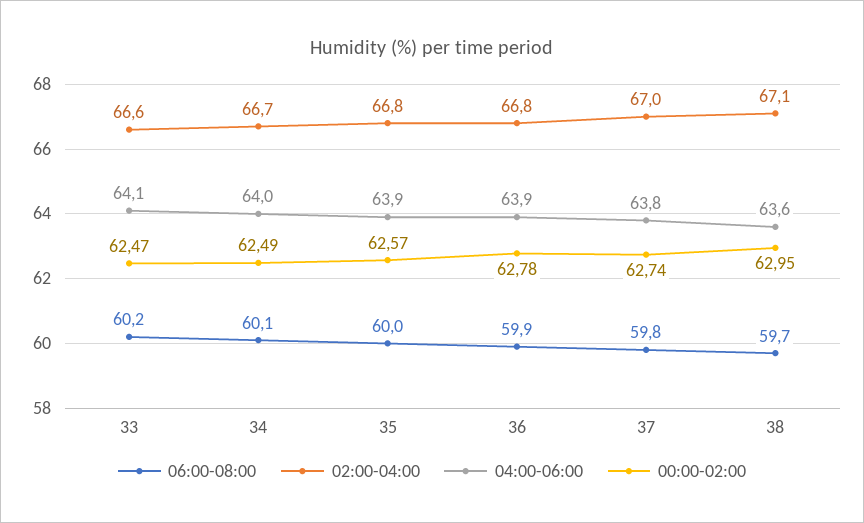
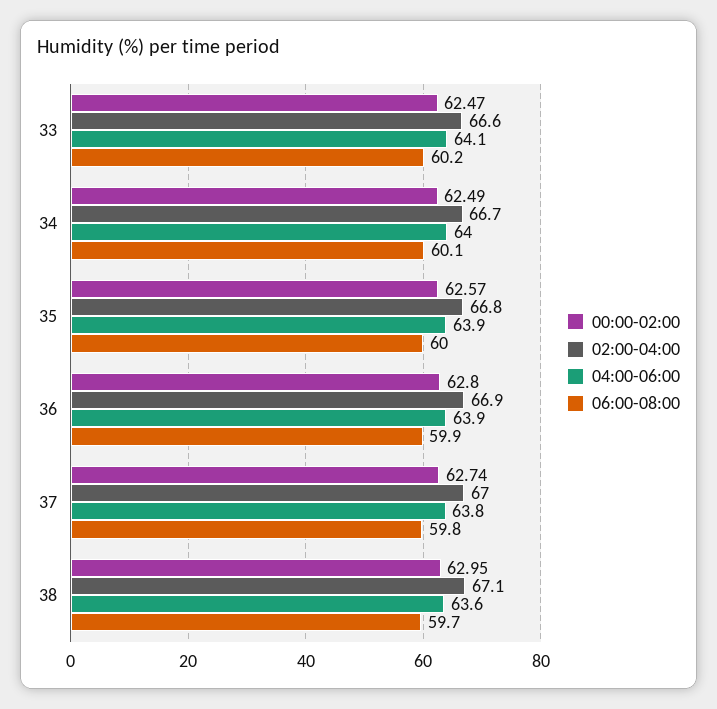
  {
    "06:00-08:00": {
      "33": 60.2,
      "34": 60.1,
      "35": 60,
      "36": 59.9,
      "37": 59.8,
      "38": 59.7
    },
    "02:00-04:00": {
      "33": 66.6,
      "34": 66.7,
      "35": 66.8,
-     "36": 66.8,
+     "36": 66.9,
      "37": 67,
      "38": 67.1
    },
    "04:00-06:00": {
      "33": 64.1,
      "34": 64,
      "35": 63.9,
      "36": 63.9,
      "37": 63.8,
      "38": 63.6
    },
    "00:00-02:00": {
      "33": 62.47,
      "34": 62.49,
      "35": 62.57,
-     "36": 62.78,
+     "36": 62.8,
      "37": 62.74,
      "38": 62.95
    }
  }

